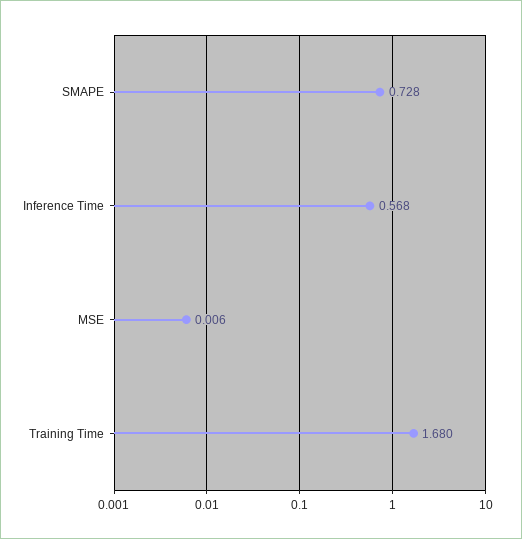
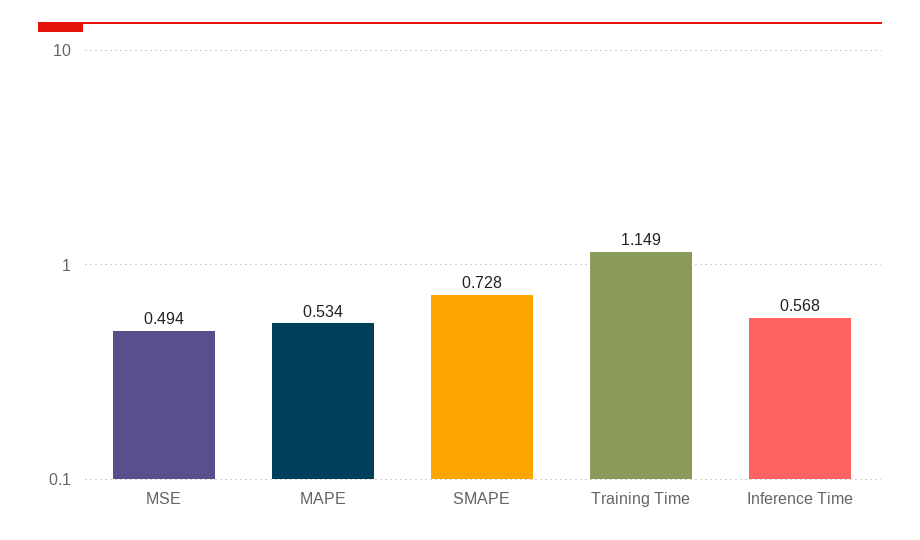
  {
    "SMAPE": 0.728,
    "Inference Time": 0.568,
-   "MSE": 0.006,
+   "MSE": 0.494,
-   "Training Time": 1.68
+   "Training Time": 1.149,
+   "MAPE": 0.534
  }

